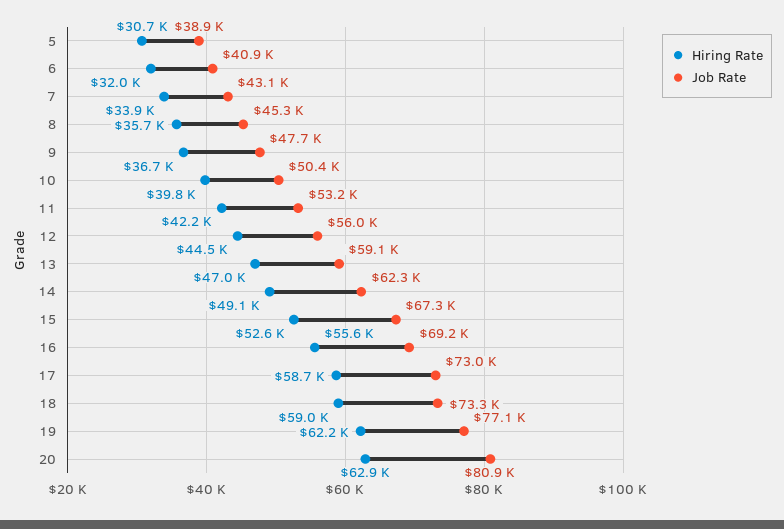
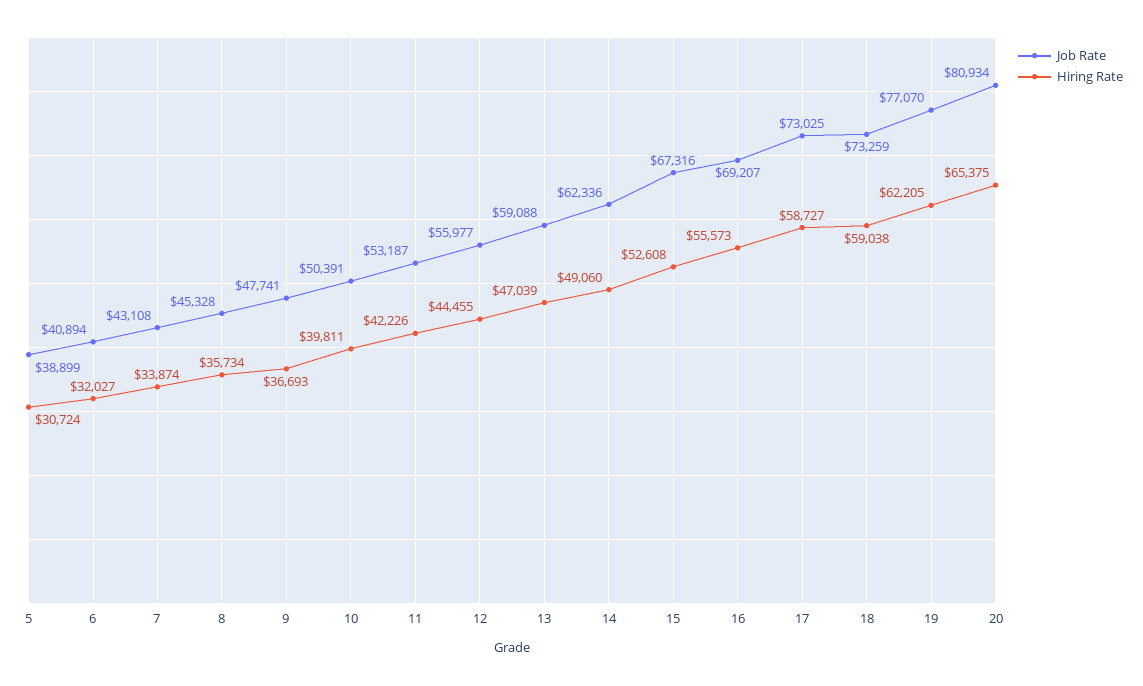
  {
    "Hiring Rate": {
      "5": 30724,
      "6": 32027,
      "7": 33874,
      "8": 35734,
      "9": 36693,
      "10": 39811,
      "11": 42226,
      "12": 44455,
      "13": 47039,
      "14": 49060,
      "15": 52608,
      "16": 55573,
      "17": 58727,
      "18": 59038,
      "19": 62205,
-     "20": 62900
+     "20": 65375
    },
    "Job Rate": {
      "5": 38899,
      "6": 40894,
      "7": 43108,
      "8": 45328,
      "9": 47741,
      "10": 50391,
      "11": 53187,
      "12": 55977,
      "13": 59088,
      "14": 62336,
      "15": 67316,
      "16": 69207,
      "17": 73025,
      "18": 73259,
      "19": 77070,
      "20": 80934
    }
  }

